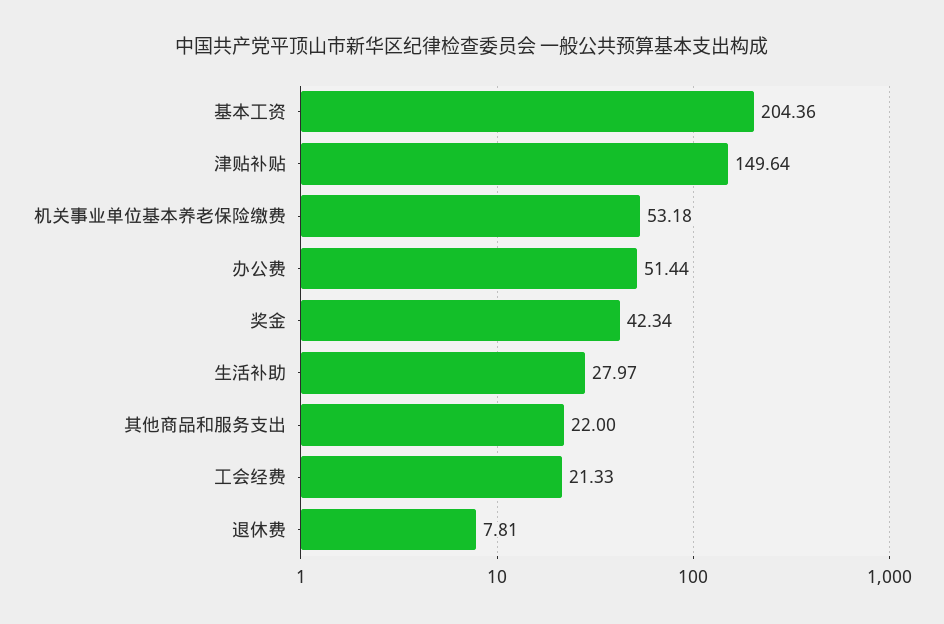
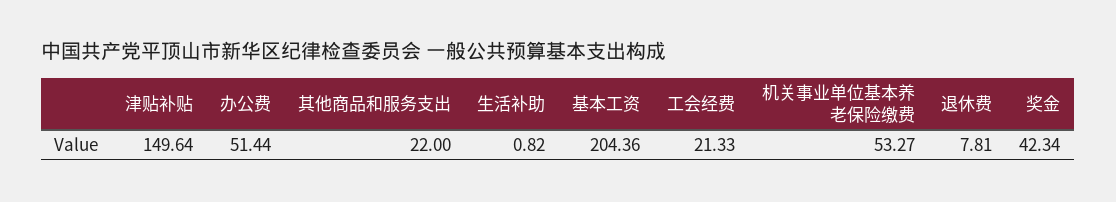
  {
    "基本工资": 204.36,
    "津贴补贴": 149.64,
-   "机关事业单位基本养老保险缴费": 53.18,
+   "机关事业单位基本养老保险缴费": 53.27,
    "办公费": 51.44,
    "奖金": 42.34,
-   "生活补助": 27.97,
+   "生活补助": 0.82,
    "其他商品和服务支出": 22,
    "工会经费": 21.33,
    "退休费": 7.81
  }

